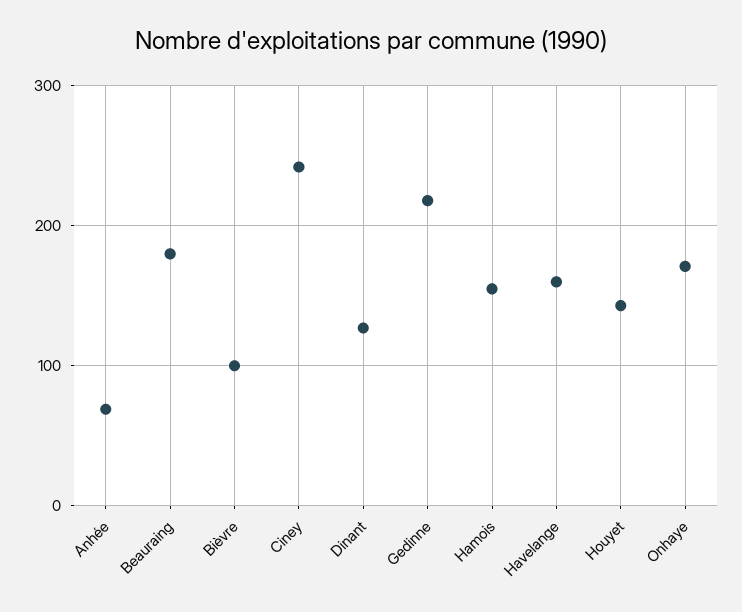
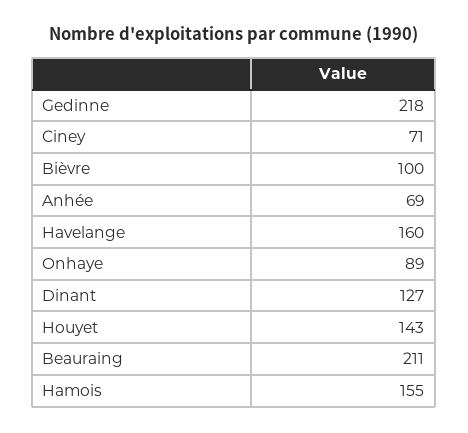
  {
    "Anhée": 69,
-   "Beauraing": 180,
+   "Beauraing": 211,
    "Bièvre": 100,
-   "Ciney": 240,
+   "Ciney": 71,
    "Dinant": 127,
    "Gedinne": 218,
    "Hamois": 155,
    "Havelange": 160,
    "Houyet": 143,
-   "Onhaye": 170
+   "Onhaye": 89
  }

